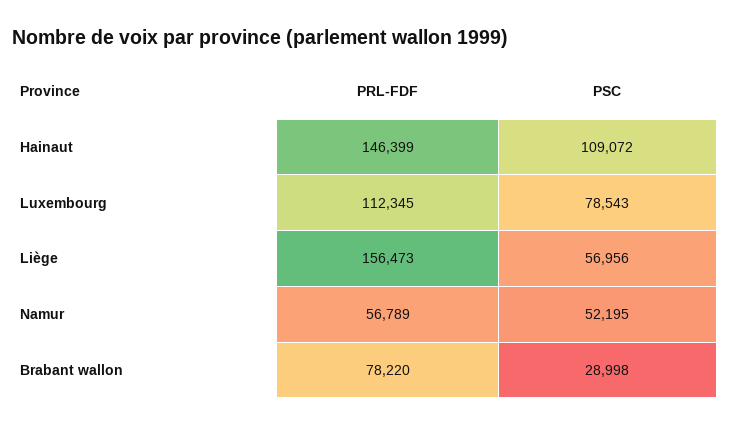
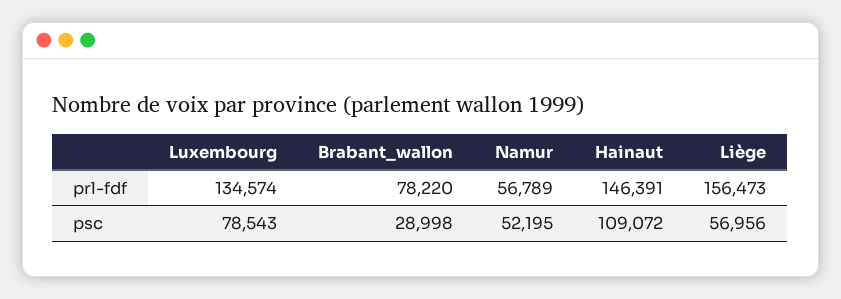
  {
    "PRL-FDF": {
-     "Hainaut": 146399,
+     "Hainaut": 146391,
-     "Luxembourg": 112345,
+     "Luxembourg": 134574,
      "Liège": 156473,
      "Namur": 56789,
      "Brabant wallon": 78220
    },
    "PSC": {
      "Hainaut": 109072,
      "Luxembourg": 78543,
      "Liège": 56956,
      "Namur": 52195,
      "Brabant wallon": 28998
    }
  }

